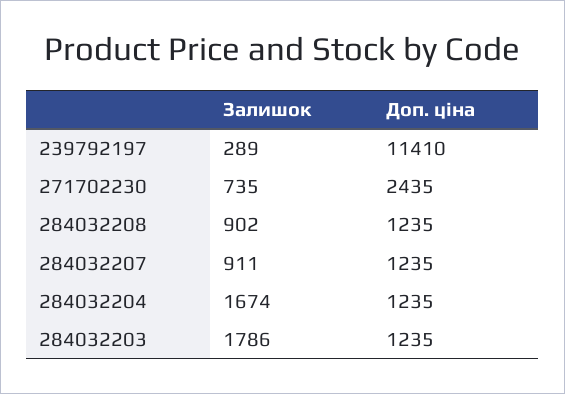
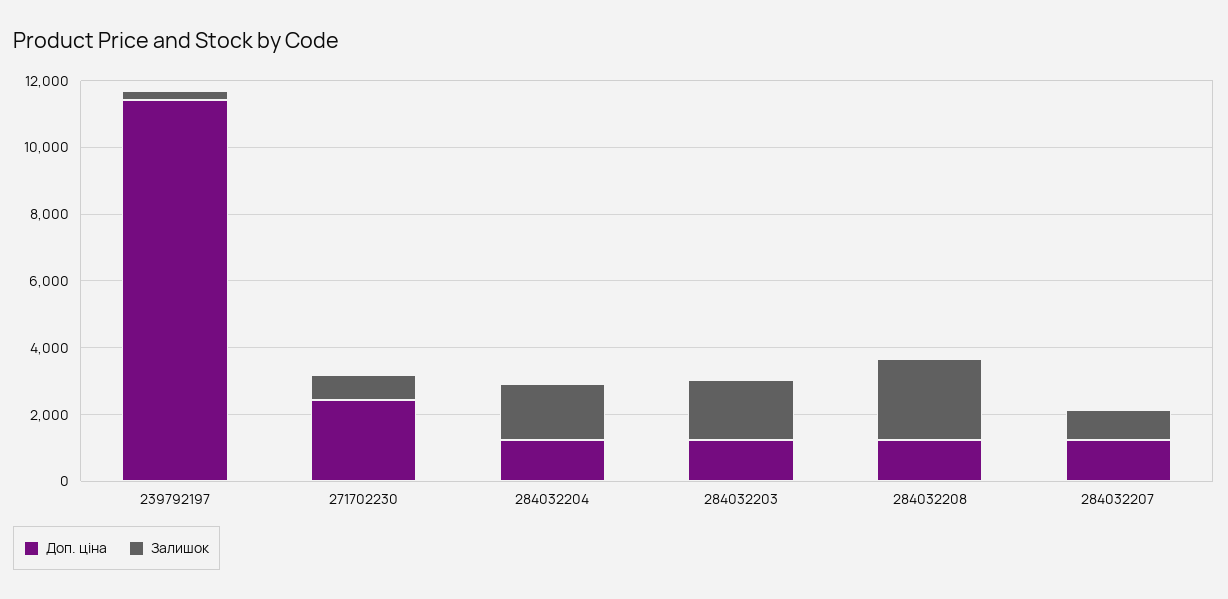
  {
    "Залишок": {
      "239792197": 289,
      "271702230": 735,
-     "284032208": 902,
+     "284032208": 2500,
      "284032207": 911,
      "284032204": 1674,
      "284032203": 1786
    },
    "Доп. ціна": {
      "239792197": 11410,
      "271702230": 2435,
      "284032208": 1235,
      "284032207": 1235,
      "284032204": 1235,
      "284032203": 1235
    }
  }

